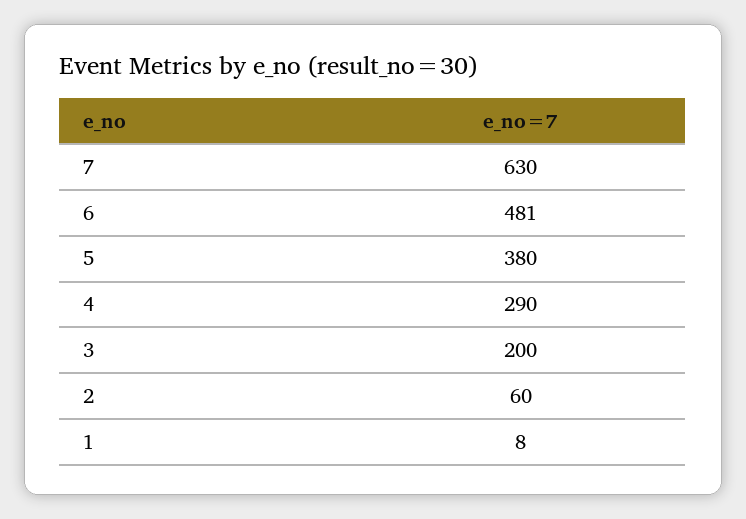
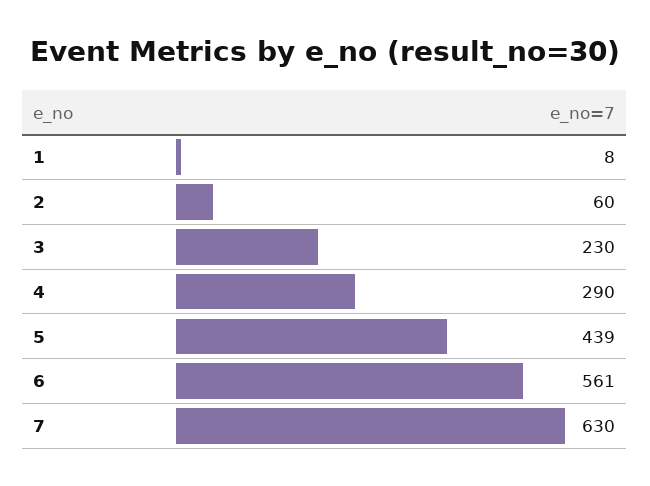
  {
    "7": 630,
-   "6": 481,
+   "6": 561,
-   "5": 380,
+   "5": 439,
    "4": 290,
-   "3": 200,
+   "3": 230,
    "2": 60,
    "1": 8
  }

